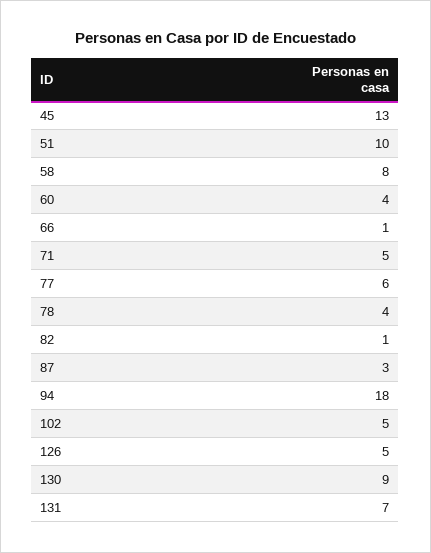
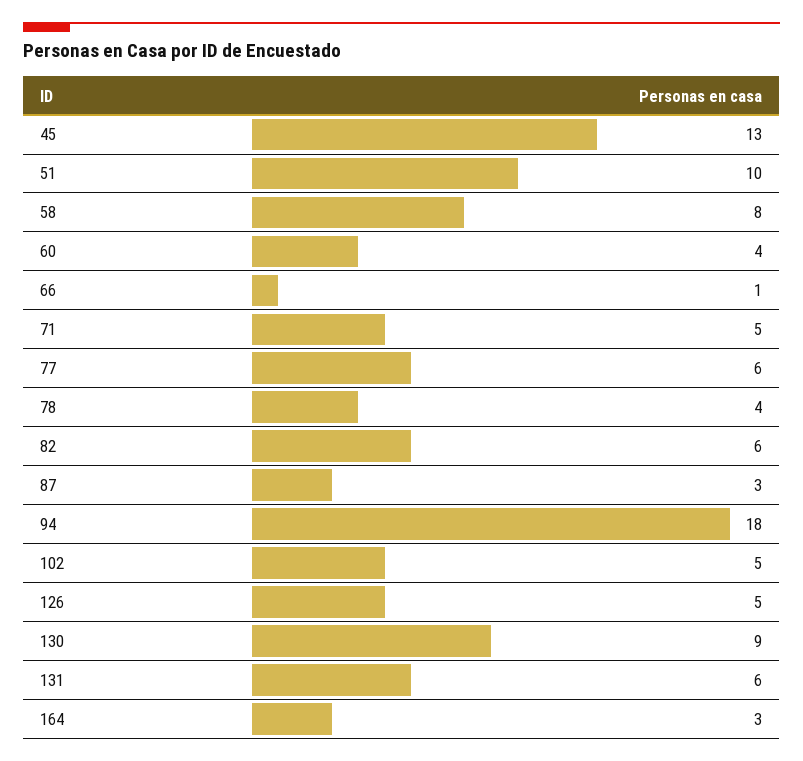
  {
    "45": 13,
    "51": 10,
    "58": 8,
    "60": 4,
    "66": 1,
    "71": 5,
    "77": 6,
    "78": 4,
-   "82": 1,
+   "82": 6,
    "87": 3,
    "94": 18,
    "102": 5,
    "126": 5,
    "130": 9,
-   "131": 7
+   "131": 6,
+   "164": 3
  }

